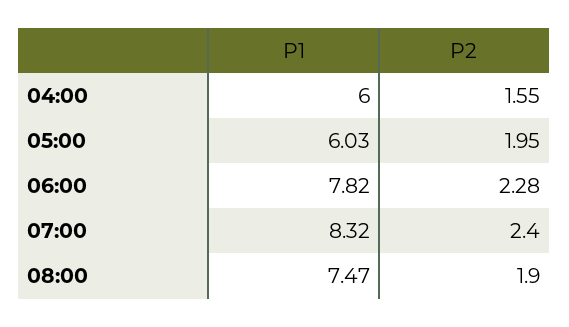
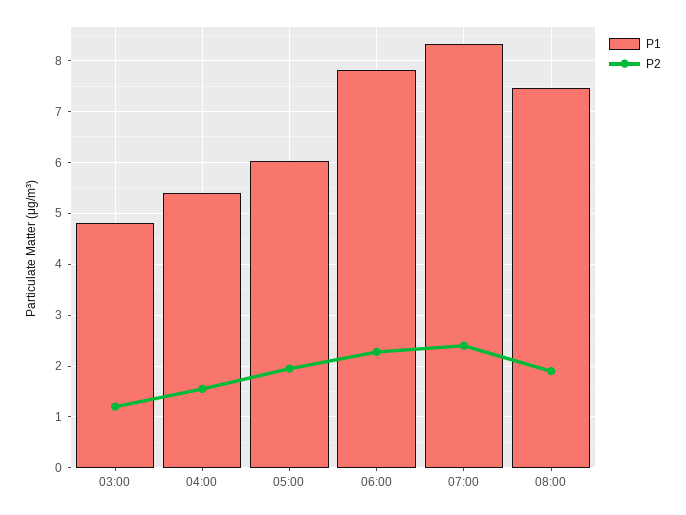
  {
    "P1": {
-     "04:00": 6,
+     "04:00": 5.4,
      "05:00": 6.03,
      "06:00": 7.82,
      "07:00": 8.32,
-     "08:00": 7.47
+     "08:00": 7.47,
+     "03:00": 4.8
    },
    "P2": {
      "04:00": 1.55,
      "05:00": 1.95,
      "06:00": 2.28,
      "07:00": 2.4,
-     "08:00": 1.9
+     "08:00": 1.9,
+     "03:00": 1.2
    }
  }

